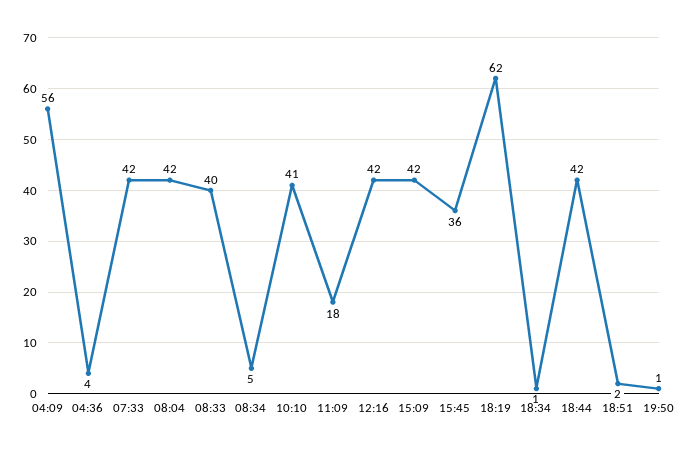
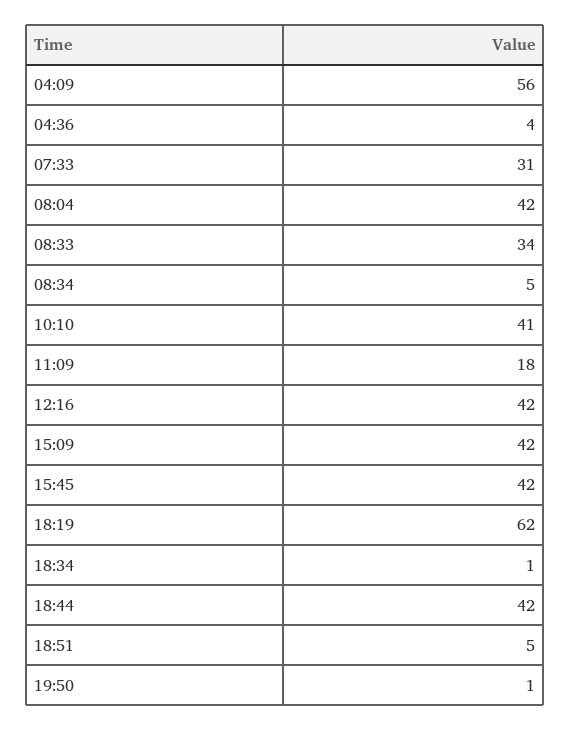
  {
    "04:09": 56,
    "04:36": 4,
-   "07:33": 42,
+   "07:33": 31,
    "08:04": 42,
-   "08:33": 40,
+   "08:33": 34,
    "08:34": 5,
    "10:10": 41,
    "11:09": 18,
    "12:16": 42,
    "15:09": 42,
-   "15:45": 36,
+   "15:45": 42,
    "18:19": 62,
    "18:34": 1,
    "18:44": 42,
-   "18:51": 2,
+   "18:51": 5,
    "19:50": 1
  }

